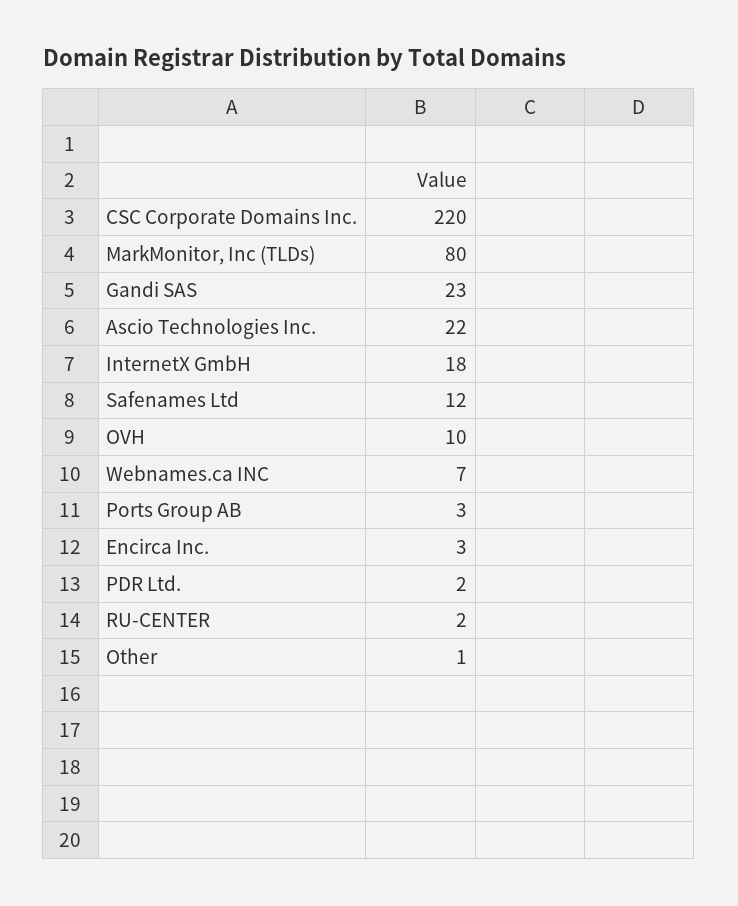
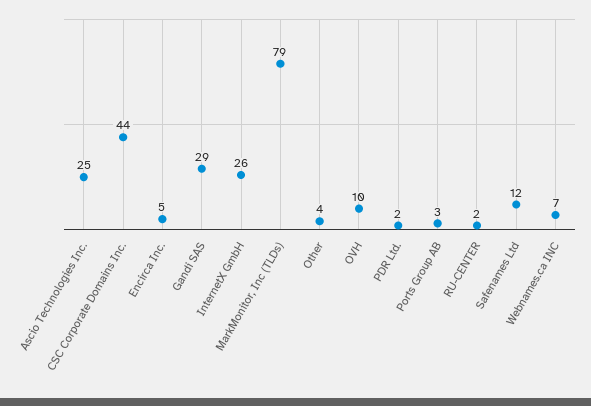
  {
-   "CSC Corporate Domains Inc.": 220,
+   "CSC Corporate Domains Inc.": 44,
-   "MarkMonitor, Inc (TLDs)": 80,
+   "MarkMonitor, Inc (TLDs)": 79,
-   "Gandi SAS": 23,
+   "Gandi SAS": 29,
-   "Ascio Technologies Inc.": 22,
+   "Ascio Technologies Inc.": 25,
-   "InternetX GmbH": 18,
+   "InternetX GmbH": 26,
    "Safenames Ltd": 12,
    "OVH": 10,
    "Webnames.ca INC": 7,
    "Ports Group AB": 3,
-   "Encirca Inc.": 3,
+   "Encirca Inc.": 5,
    "PDR Ltd.": 2,
    "RU-CENTER": 2,
-   "Other": 1
+   "Other": 4
  }

